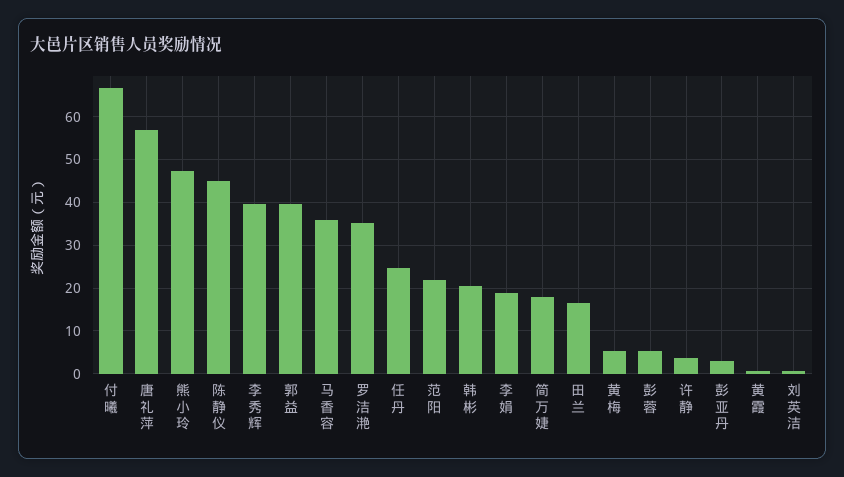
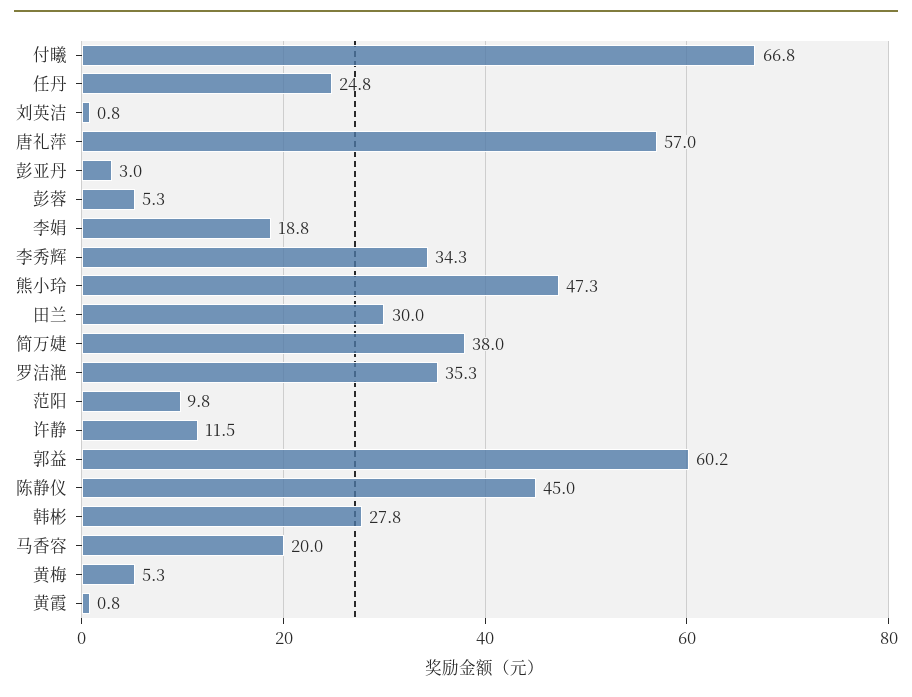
  {
    "付曦": 66.8,
    "唐礼萍": 57,
    "熊小玲": 47.3,
    "陈静仪": 45,
-   "李秀辉": 40,
+   "李秀辉": 34.3,
-   "郭益": 40,
+   "郭益": 60.2,
-   "马香容": 36,
+   "马香容": 20,
    "罗洁滟": 35.3,
    "任丹": 24.8,
-   "范阳": 22,
+   "范阳": 9.8,
-   "韩彬": 20,
+   "韩彬": 27.8,
    "李娟": 18.8,
-   "简万婕": 18,
+   "简万婕": 38,
-   "田兰": 16,
+   "田兰": 30,
    "黄梅": 5.3,
    "彭蓉": 5.3,
-   "许静": 4,
+   "许静": 11.5,
    "彭亚丹": 3,
    "黄霞": 0.8,
    "刘英洁": 0.8
  }

